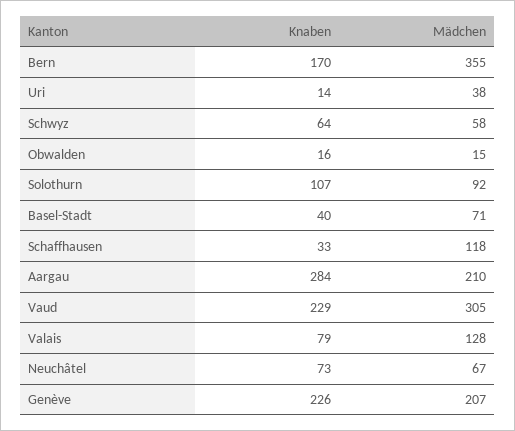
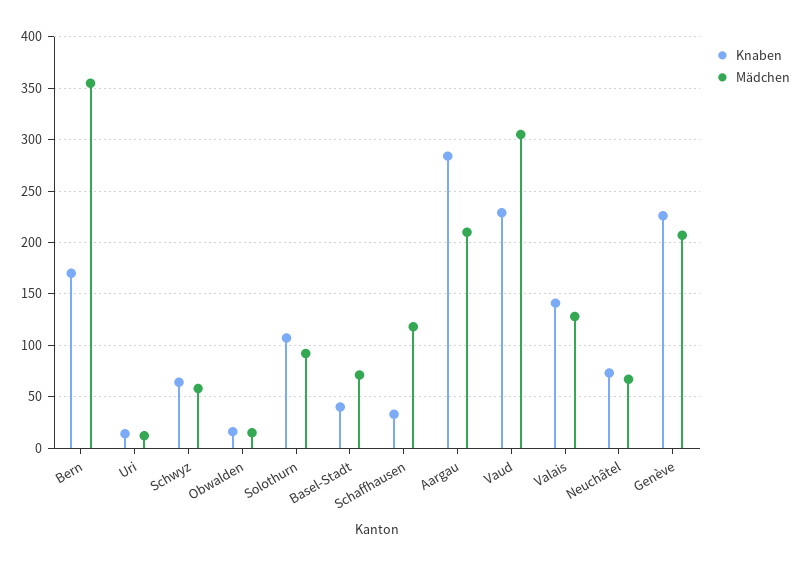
  {
    "Knaben": {
      "Bern": 170,
      "Uri": 14,
      "Schwyz": 64,
      "Obwalden": 16,
      "Solothurn": 107,
      "Basel-Stadt": 40,
      "Schaffhausen": 33,
      "Aargau": 284,
      "Vaud": 229,
-     "Valais": 79,
+     "Valais": 140,
      "Neuchâtel": 73,
      "Genève": 226
    },
    "Mädchen": {
      "Bern": 355,
-     "Uri": 38,
+     "Uri": 10,
      "Schwyz": 58,
      "Obwalden": 15,
      "Solothurn": 92,
      "Basel-Stadt": 71,
      "Schaffhausen": 118,
      "Aargau": 210,
      "Vaud": 305,
      "Valais": 128,
      "Neuchâtel": 67,
      "Genève": 207
    }
  }

